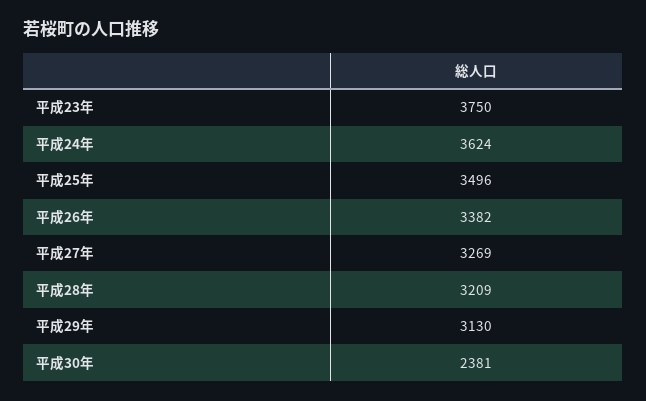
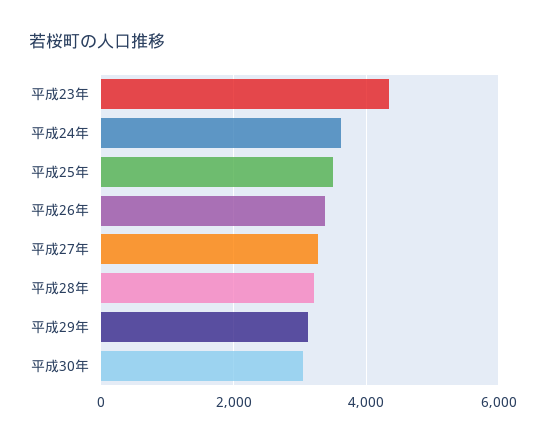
  {
-   "平成23年": 3750,
+   "平成23年": 4400,
    "平成24年": 3624,
    "平成25年": 3496,
    "平成26年": 3382,
    "平成27年": 3269,
    "平成28年": 3209,
    "平成29年": 3130,
-   "平成30年": 2381
+   "平成30年": 3000
  }

